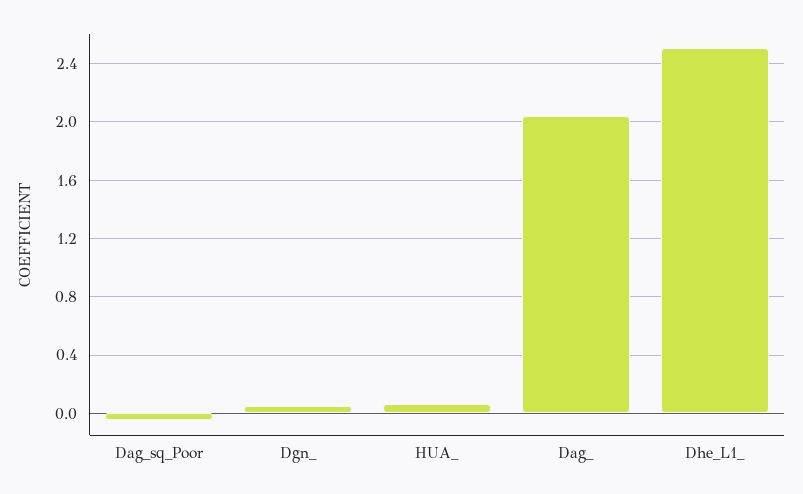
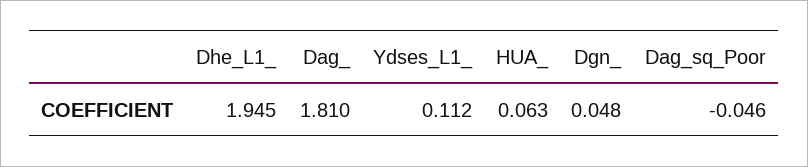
  {
    "Dag_sq_Poor": -0.046,
    "Dgn_": 0.048,
    "HUA_": 0.063,
-   "Dag_": 2.05,
+   "Dag_": 1.81,
-   "Dhe_L1_": 2.5
+   "Dhe_L1_": 1.945,
+   "Ydses_L1_": 0.112
  }

